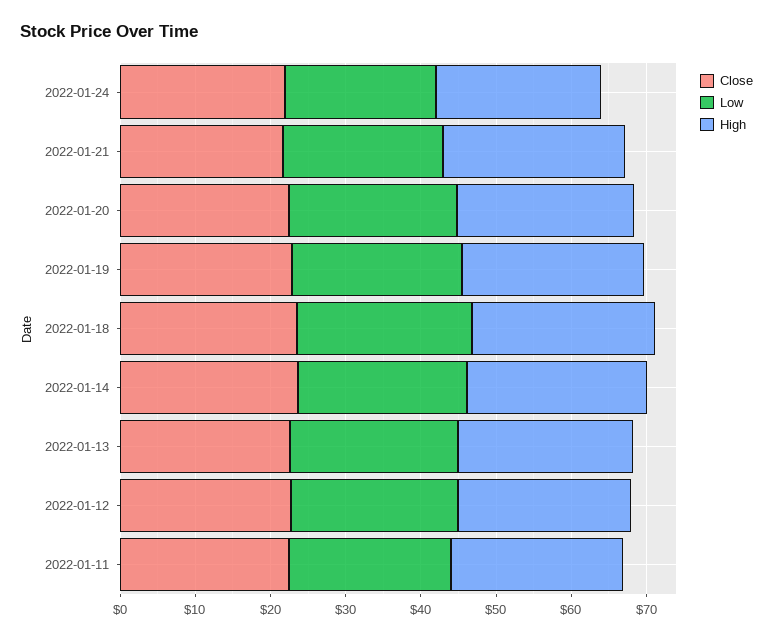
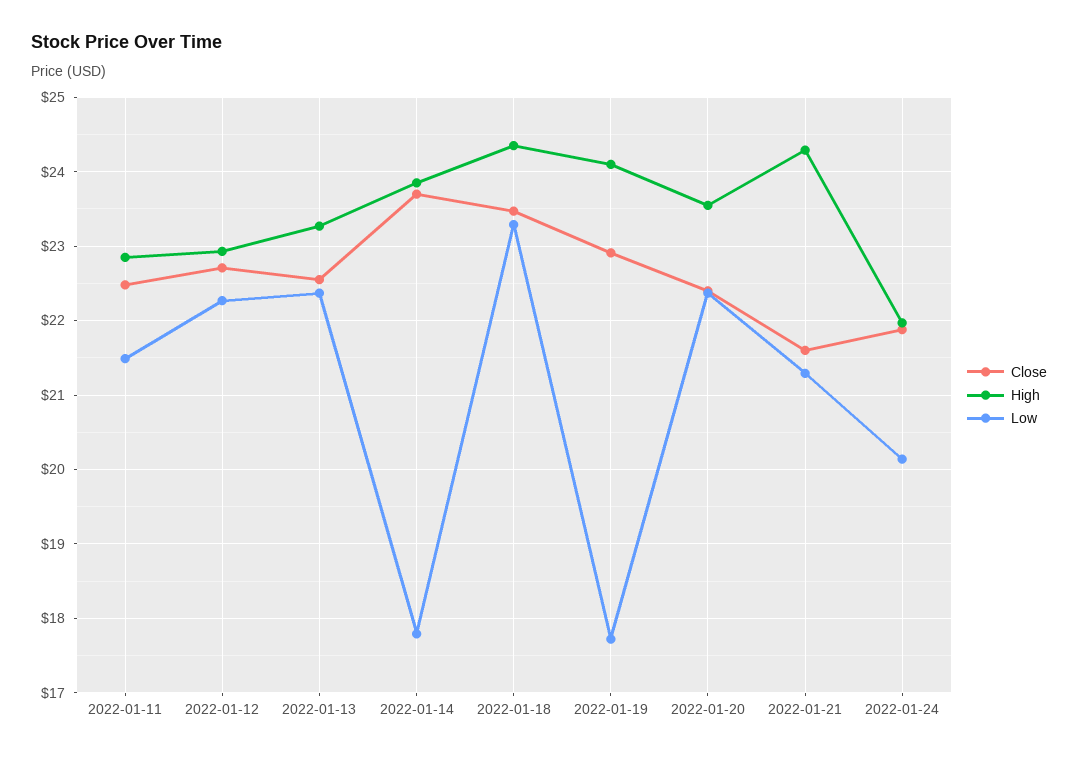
  {
    "Close": {
      "2022-01-24": 21.9,
      "2022-01-21": 21.6,
      "2022-01-20": 22.4,
      "2022-01-19": 22.9,
      "2022-01-18": 23.5,
      "2022-01-14": 23.7,
      "2022-01-13": 22.6,
      "2022-01-12": 22.7,
      "2022-01-11": 22.5
    },
    "Low": {
      "2022-01-24": 20.1,
      "2022-01-21": 21.3,
      "2022-01-20": 22.4,
-     "2022-01-19": 22,
+     "2022-01-19": 17.7,
      "2022-01-18": 23.3,
-     "2022-01-14": 22,
+     "2022-01-14": 17.8,
      "2022-01-13": 22.4,
      "2022-01-12": 22.3,
      "2022-01-11": 21.5
    },
    "High": {
      "2022-01-24": 22,
      "2022-01-21": 24.3,
      "2022-01-20": 23.6,
      "2022-01-19": 24.1,
      "2022-01-18": 24.4,
      "2022-01-14": 23.9,
      "2022-01-13": 23.3,
      "2022-01-12": 22.9,
      "2022-01-11": 22.9
    }
  }

